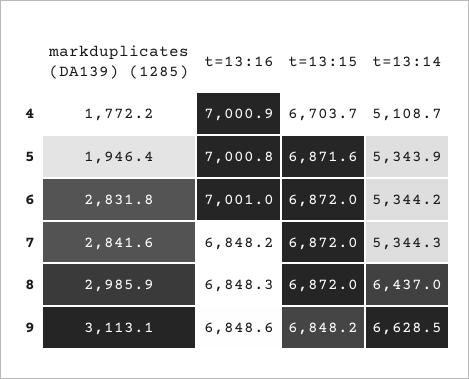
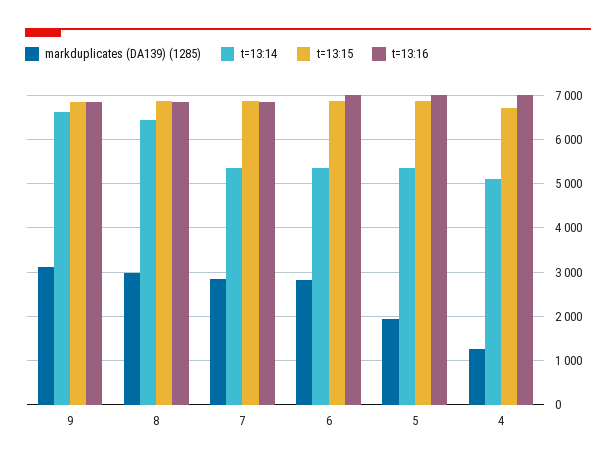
  {
    "markduplicates (DA139) (1285)": {
-     "4": 1772.2,
+     "4": 1200,
      "5": 1946.4,
      "6": 2831.8,
      "7": 2841.6,
      "8": 2985.9,
      "9": 3113.1
    },
    "t=13:16": {
      "4": 7000.9,
      "5": 7000.8,
      "6": 7001,
      "7": 6848.2,
      "8": 6848.3,
      "9": 6848.6
    },
    "t=13:15": {
      "4": 6703.7,
      "5": 6871.6,
      "6": 6872,
      "7": 6872,
      "8": 6872,
      "9": 6848.2
    },
    "t=13:14": {
      "4": 5108.7,
      "5": 5343.9,
      "6": 5344.2,
      "7": 5344.3,
      "8": 6437,
      "9": 6628.5
    }
  }

